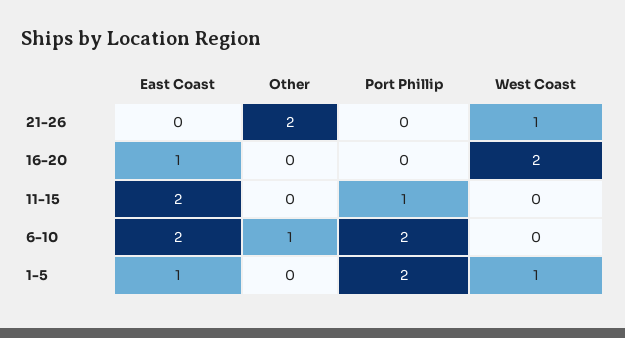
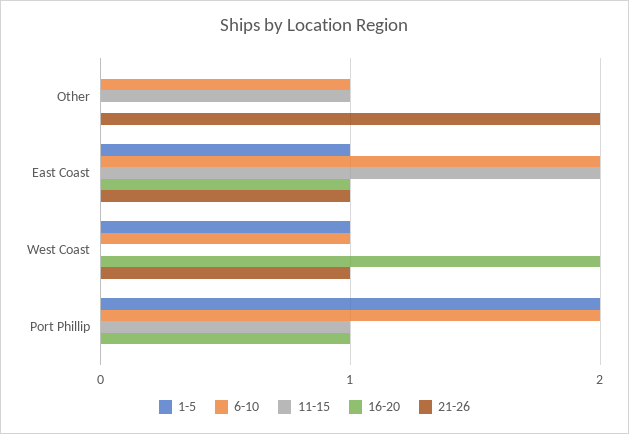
  {
    "21-26": {
-     "East Coast": 0,
+     "East Coast": 1,
      "Other": 2,
      "Port Phillip": 0,
      "West Coast": 1
    },
    "16-20": {
      "East Coast": 1,
      "Other": 0,
-     "Port Phillip": 0,
+     "Port Phillip": 1,
      "West Coast": 2
    },
    "11-15": {
      "East Coast": 2,
-     "Other": 0,
+     "Other": 1,
      "Port Phillip": 1,
      "West Coast": 0
    },
    "6-10": {
      "East Coast": 2,
      "Other": 1,
      "Port Phillip": 2,
-     "West Coast": 0
+     "West Coast": 1
    },
    "1-5": {
      "East Coast": 1,
      "Other": 0,
      "Port Phillip": 2,
      "West Coast": 1
    }
  }

